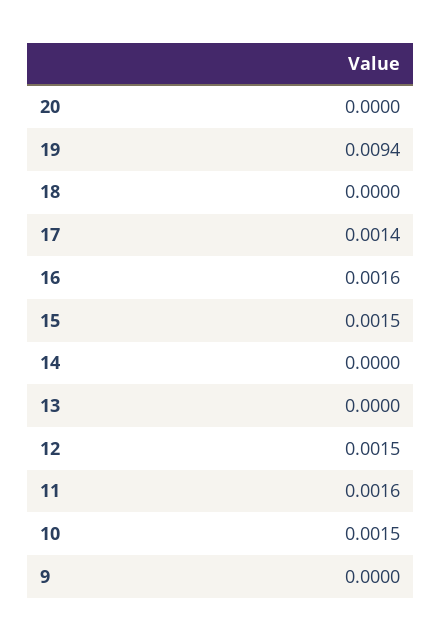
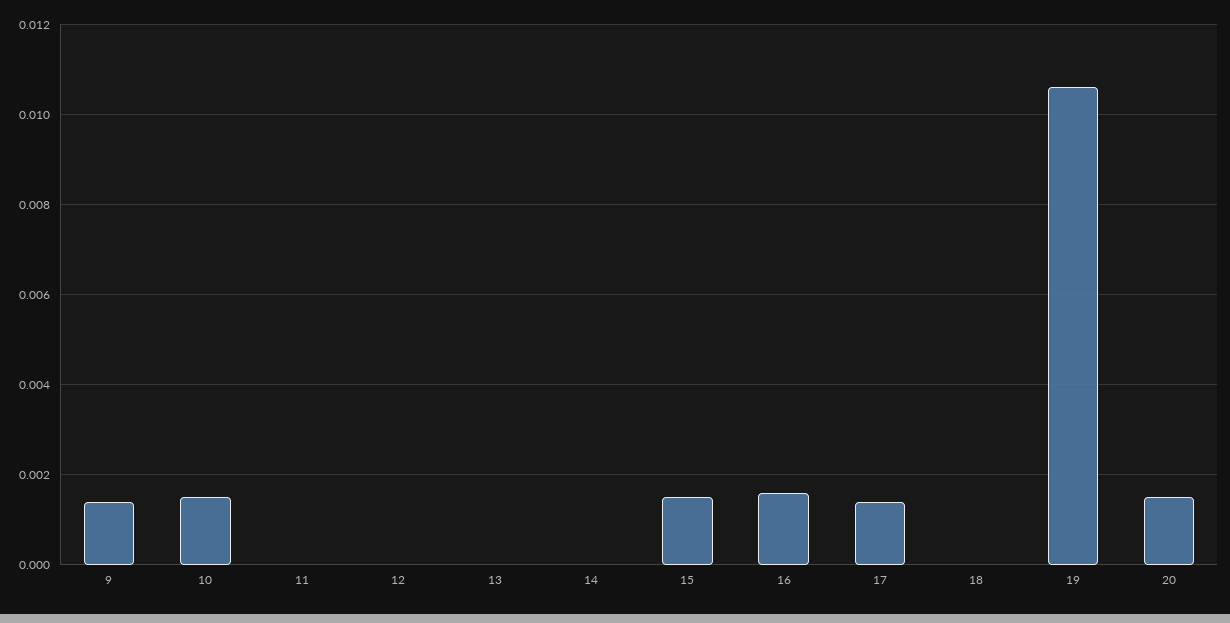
  {
-   "20": 0,
+   "20": 0.0015,
-   "19": 0.0094,
+   "19": 0.0105,
    "18": 0,
    "17": 0.0014,
    "16": 0.0016,
    "15": 0.0015,
    "14": 0,
    "13": 0,
-   "12": 0.0015,
+   "12": 0,
-   "11": 0.0016,
+   "11": 0,
    "10": 0.0015,
-   "9": 0
+   "9": 0.0015
  }

